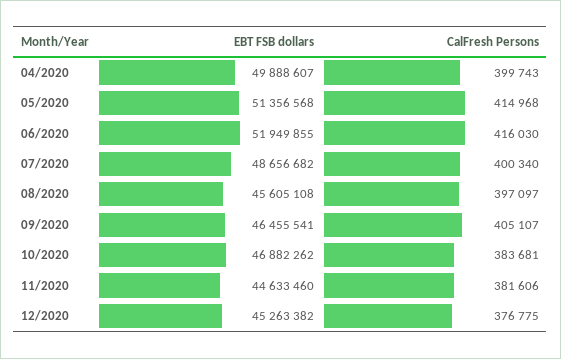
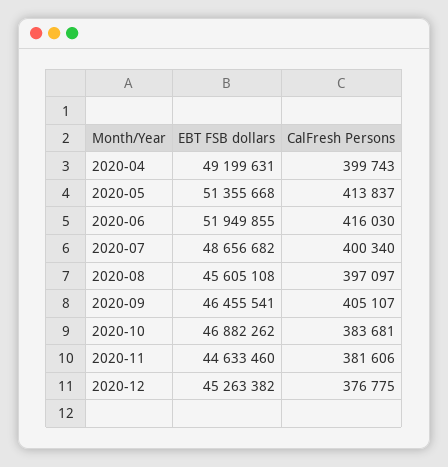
  {
    "EBT FSB dollars": {
-     "04/2020": 49888607,
+     "04/2020": 49199631,
-     "05/2020": 51356568,
+     "05/2020": 51355668,
      "06/2020": 51949855,
      "07/2020": 48656682,
      "08/2020": 45605108,
      "09/2020": 46455541,
      "10/2020": 46882262,
      "11/2020": 44633460,
      "12/2020": 45263382
    },
    "CalFresh Persons": {
      "04/2020": 399743,
-     "05/2020": 414968,
+     "05/2020": 413837,
      "06/2020": 416030,
      "07/2020": 400340,
      "08/2020": 397097,
      "09/2020": 405107,
      "10/2020": 383681,
      "11/2020": 381606,
      "12/2020": 376775
    }
  }

